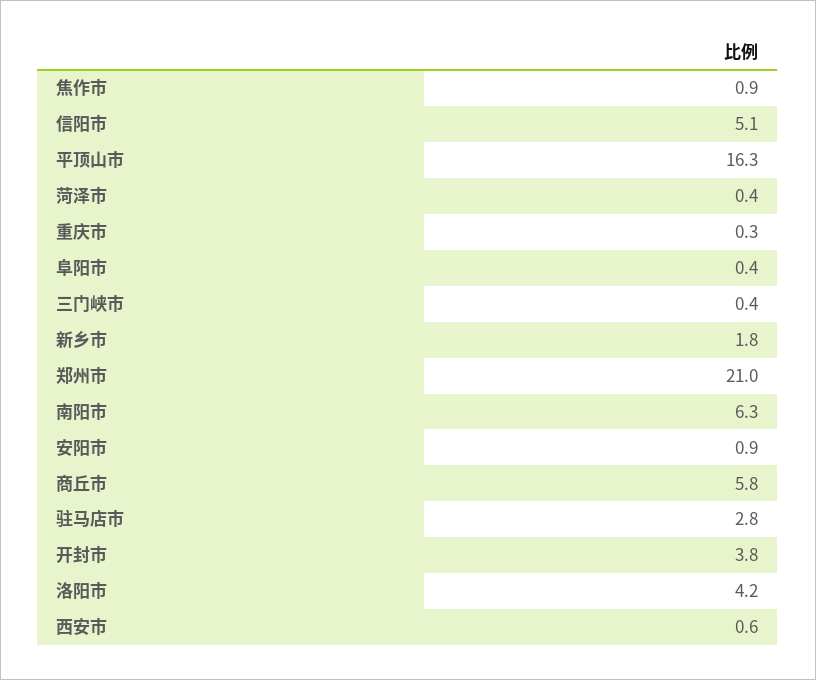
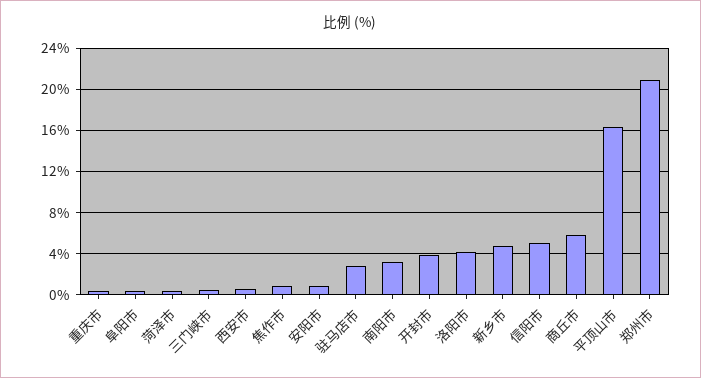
  {
    "焦作市": 0.9,
    "信阳市": 5.1,
    "平顶山市": 16.3,
    "菏泽市": 0.4,
    "重庆市": 0.3,
    "阜阳市": 0.4,
    "三门峡市": 0.4,
-   "新乡市": 1.8,
+   "新乡市": 5,
    "郑州市": 21,
-   "南阳市": 6.3,
+   "南阳市": 3,
    "安阳市": 0.9,
    "商丘市": 5.8,
    "驻马店市": 2.8,
    "开封市": 3.8,
    "洛阳市": 4.2,
    "西安市": 0.6
  }

